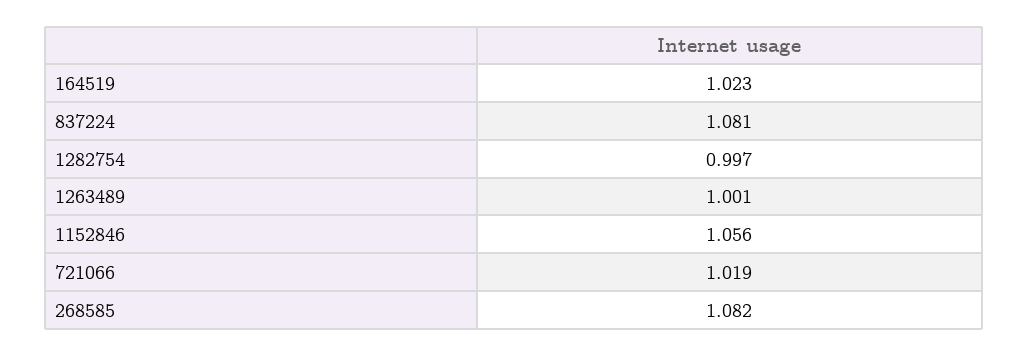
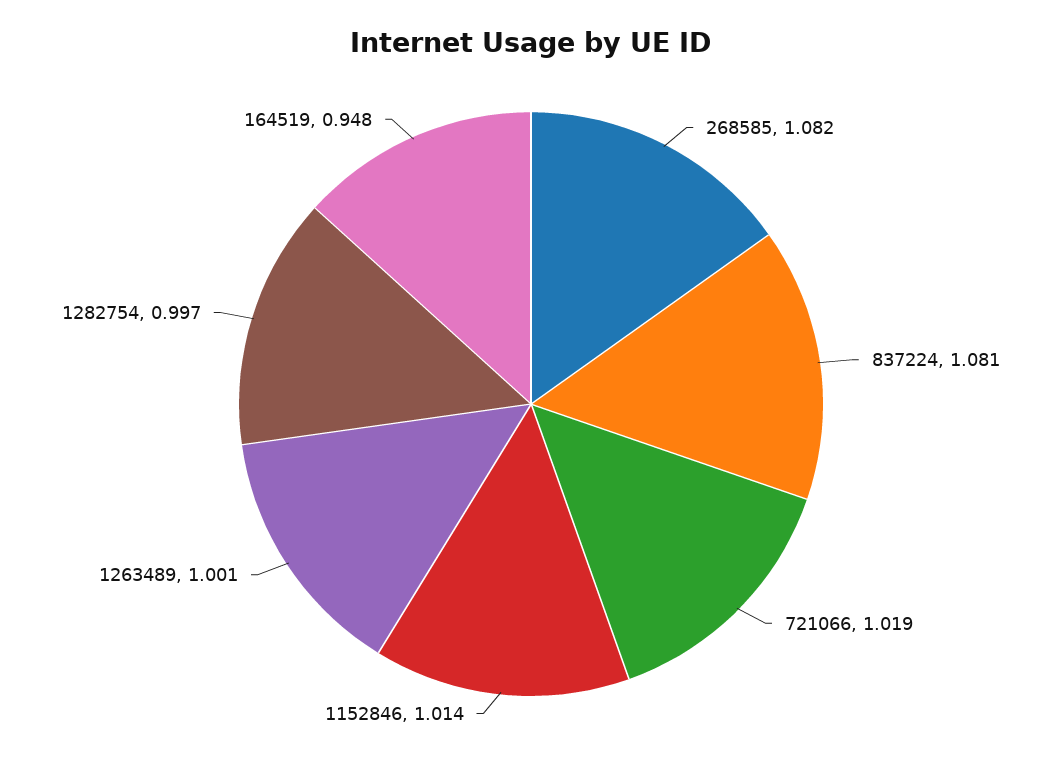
  {
-   "164519": 1.023,
+   "164519": 0.948,
    "837224": 1.081,
    "1282754": 0.997,
    "1263489": 1.001,
-   "1152846": 1.056,
+   "1152846": 1.014,
    "721066": 1.019,
    "268585": 1.082
  }

